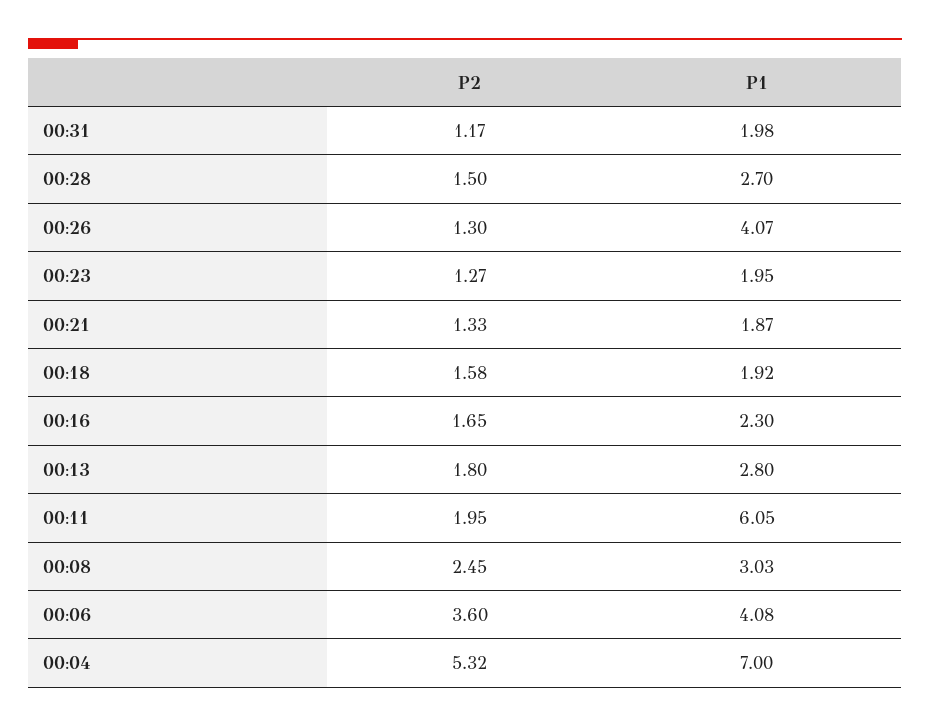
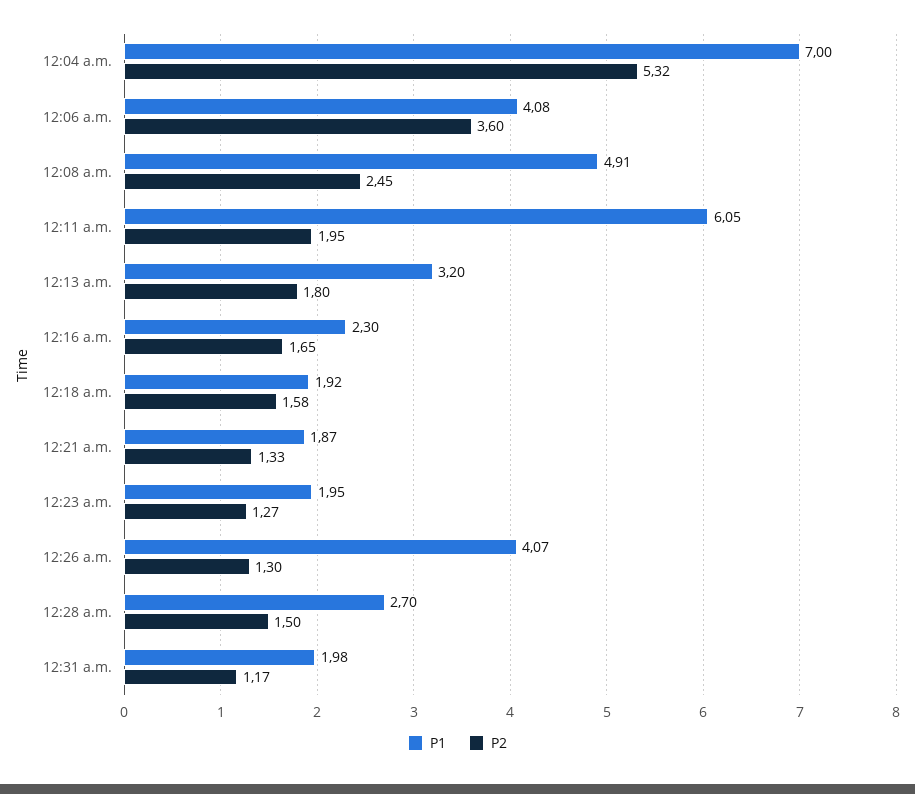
  {
    "P2": {
      "00:31": 1.17,
      "00:28": 1.5,
      "00:26": 1.3,
      "00:23": 1.27,
      "00:21": 1.33,
      "00:18": 1.58,
      "00:16": 1.65,
      "00:13": 1.8,
      "00:11": 1.95,
      "00:08": 2.45,
      "00:06": 3.6,
      "00:04": 5.32
    },
    "P1": {
      "00:31": 1.98,
      "00:28": 2.7,
      "00:26": 4.07,
      "00:23": 1.95,
      "00:21": 1.87,
      "00:18": 1.92,
      "00:16": 2.3,
-     "00:13": 2.8,
+     "00:13": 3.2,
      "00:11": 6.05,
-     "00:08": 3.03,
+     "00:08": 4.91,
      "00:06": 4.08,
      "00:04": 7
    }
  }

